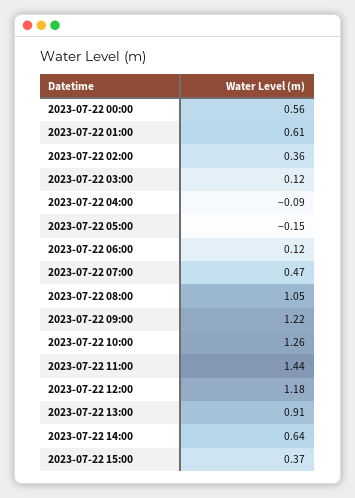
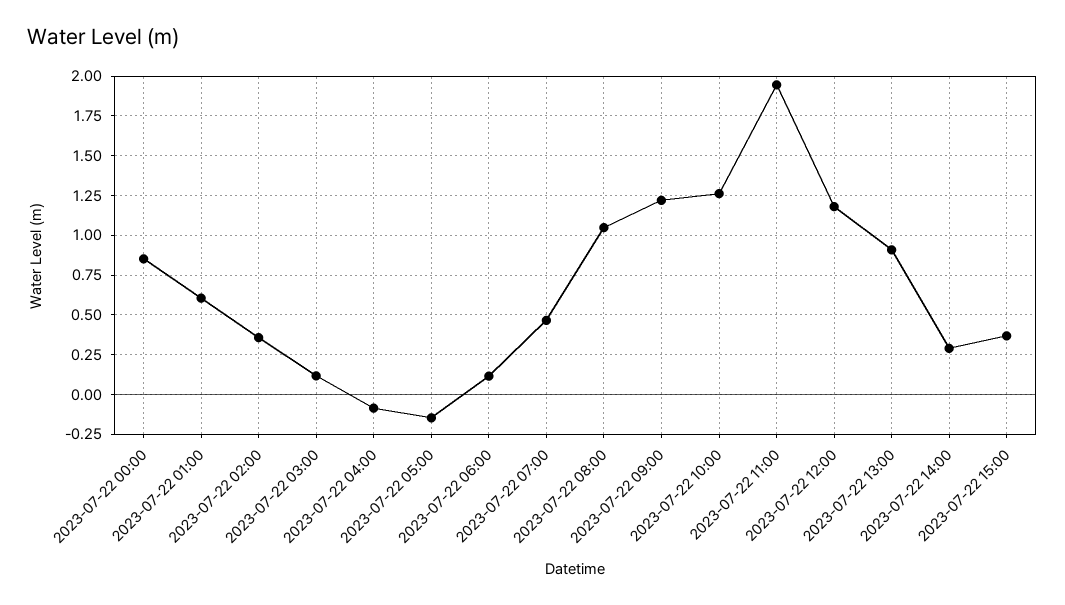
  {
-   "2023-07-22 00:00": 0.56,
+   "2023-07-22 00:00": 0.85,
    "2023-07-22 01:00": 0.61,
    "2023-07-22 02:00": 0.36,
    "2023-07-22 03:00": 0.12,
    "2023-07-22 04:00": -0.09,
    "2023-07-22 05:00": -0.15,
    "2023-07-22 06:00": 0.12,
    "2023-07-22 07:00": 0.47,
    "2023-07-22 08:00": 1.05,
    "2023-07-22 09:00": 1.22,
    "2023-07-22 10:00": 1.26,
-   "2023-07-22 11:00": 1.44,
+   "2023-07-22 11:00": 1.95,
    "2023-07-22 12:00": 1.18,
    "2023-07-22 13:00": 0.91,
-   "2023-07-22 14:00": 0.64,
+   "2023-07-22 14:00": 0.3,
    "2023-07-22 15:00": 0.37
  }

